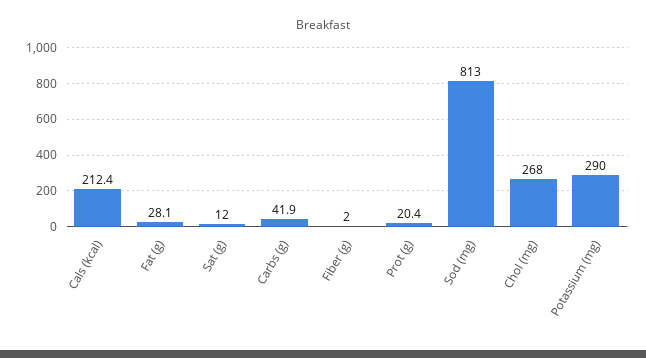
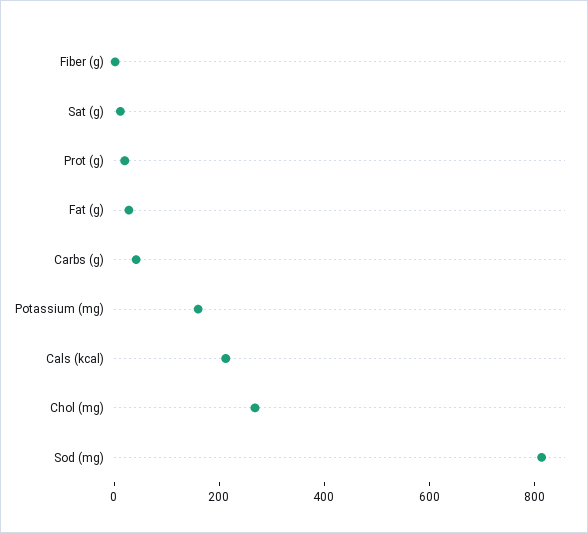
  {
    "Cals (kcal)": 212.4,
    "Fat (g)": 28.1,
    "Sat (g)": 12,
    "Carbs (g)": 41.9,
    "Fiber (g)": 2,
    "Prot (g)": 20.4,
    "Sod (mg)": 813,
    "Chol (mg)": 268,
-   "Potassium (mg)": 290
+   "Potassium (mg)": 150
  }

